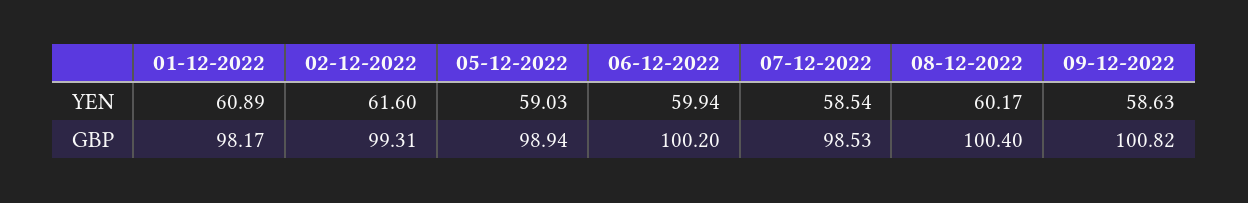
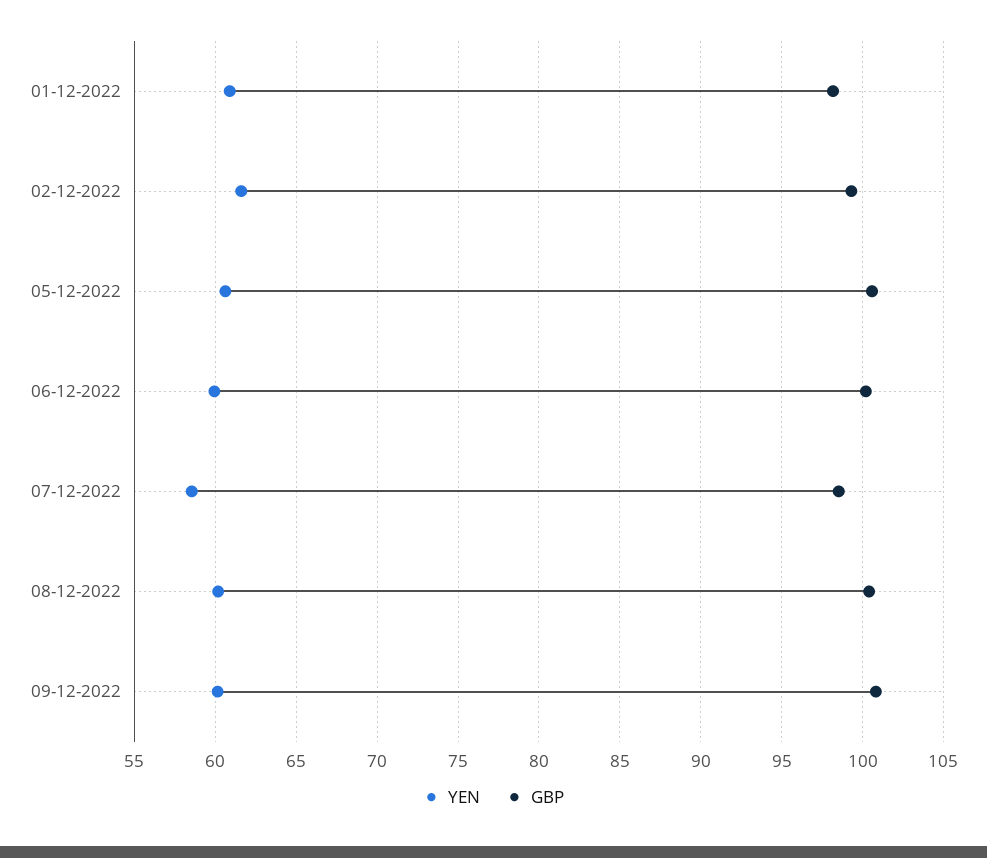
  {
    "YEN": {
      "01-12-2022": 60.89,
      "02-12-2022": 61.6,
-     "05-12-2022": 59.03,
+     "05-12-2022": 60.5,
      "06-12-2022": 59.94,
      "07-12-2022": 58.54,
      "08-12-2022": 60.17,
-     "09-12-2022": 58.63
+     "09-12-2022": 60
    },
    "GBP": {
      "01-12-2022": 98.17,
      "02-12-2022": 99.31,
-     "05-12-2022": 98.94,
+     "05-12-2022": 100.5,
      "06-12-2022": 100.2,
      "07-12-2022": 98.53,
      "08-12-2022": 100.4,
      "09-12-2022": 100.82
    }
  }

